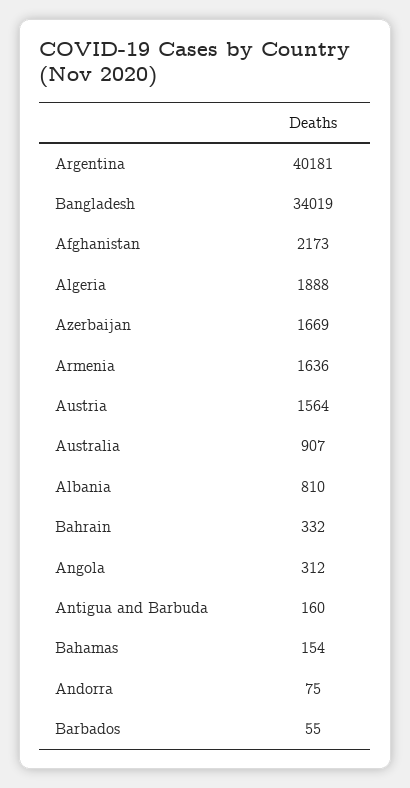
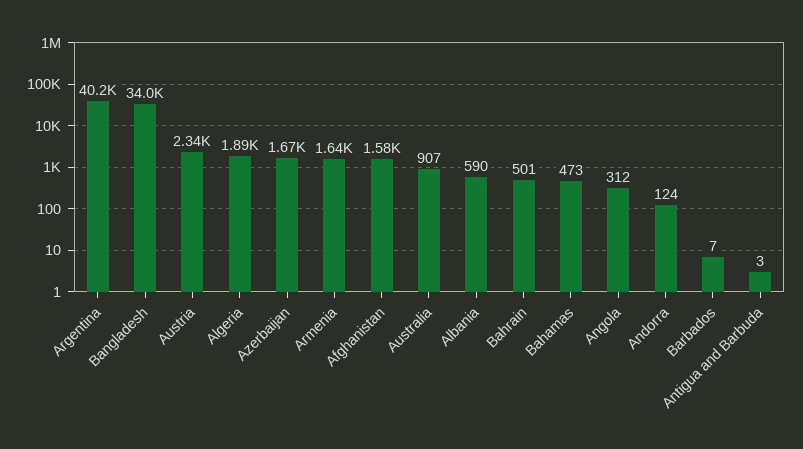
  {
    "Argentina": 40181,
    "Bangladesh": 34019,
-   "Afghanistan": 2173,
+   "Afghanistan": 1580,
    "Algeria": 1888,
    "Azerbaijan": 1669,
    "Armenia": 1636,
-   "Austria": 1564,
+   "Austria": 2340,
    "Australia": 907,
-   "Albania": 810,
+   "Albania": 590,
-   "Bahrain": 332,
+   "Bahrain": 501,
    "Angola": 312,
-   "Antigua and Barbuda": 160,
+   "Antigua and Barbuda": 3,
-   "Bahamas": 154,
+   "Bahamas": 473,
-   "Andorra": 75,
+   "Andorra": 124,
-   "Barbados": 55
+   "Barbados": 7
  }

